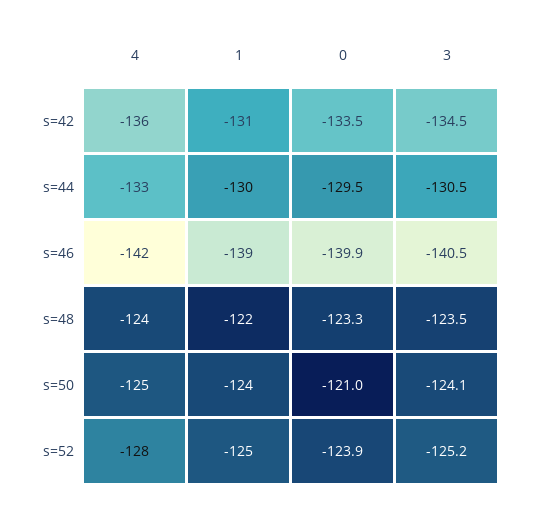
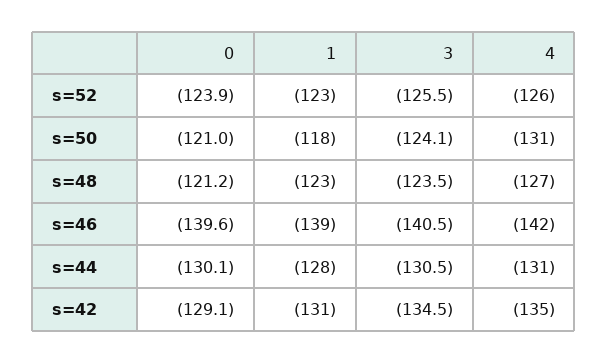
  {
    "4": {
-     "s=42": -136,
+     "s=42": -135,
-     "s=44": -133,
+     "s=44": -131,
      "s=46": -142,
-     "s=48": -124,
+     "s=48": -127,
-     "s=50": -125,
+     "s=50": -131,
-     "s=52": -128
+     "s=52": -126
    },
    "1": {
      "s=42": -131,
-     "s=44": -130,
+     "s=44": -128,
      "s=46": -139,
-     "s=48": -122,
+     "s=48": -123,
-     "s=50": -124,
+     "s=50": -118,
-     "s=52": -125
+     "s=52": -123
    },
    "0": {
-     "s=42": -133.5,
+     "s=42": -129.1,
-     "s=44": -129.5,
+     "s=44": -130.1,
-     "s=46": -139.9,
+     "s=46": -139.6,
-     "s=48": -123.3,
+     "s=48": -121.2,
      "s=50": -121,
      "s=52": -123.9
    },
    "3": {
      "s=42": -134.5,
      "s=44": -130.5,
      "s=46": -140.5,
      "s=48": -123.5,
      "s=50": -124.1,
-     "s=52": -125.2
+     "s=52": -125.5
    }
  }

